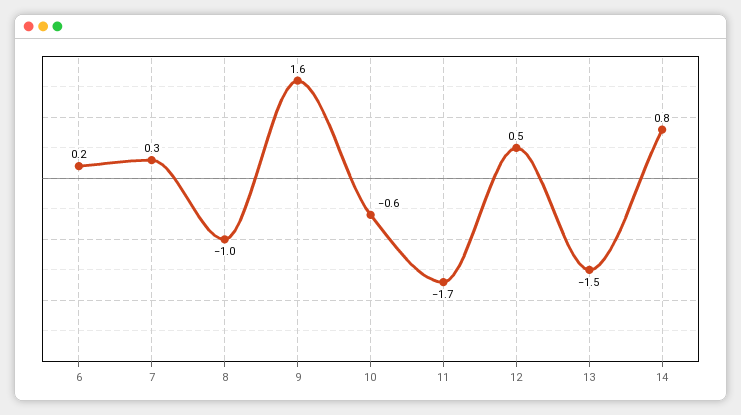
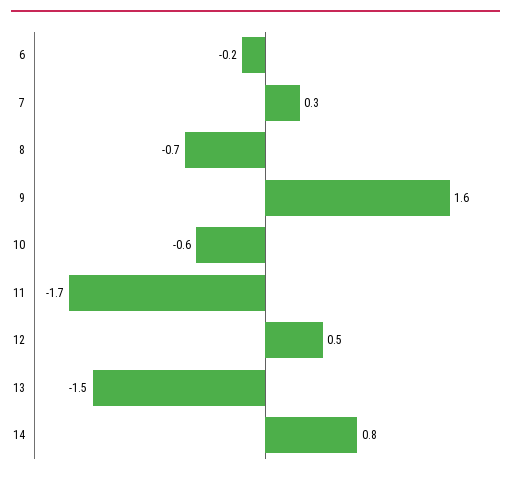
  {
-   "6": 0.2,
+   "6": -0.2,
    "7": 0.3,
-   "8": -1,
+   "8": -0.7,
    "9": 1.6,
    "10": -0.6,
    "11": -1.7,
    "12": 0.5,
    "13": -1.5,
    "14": 0.8
  }

